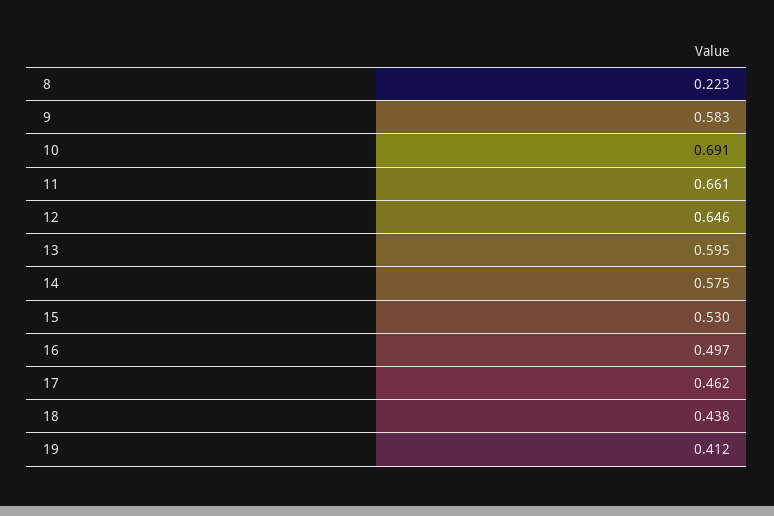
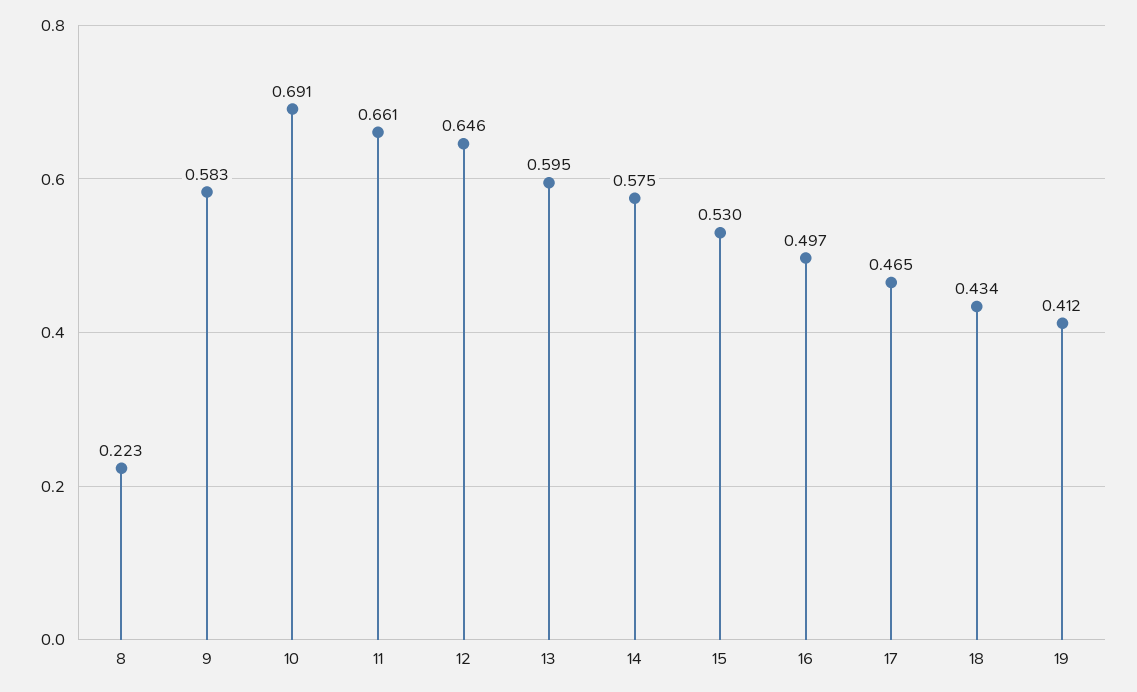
  {
    "8": 0.223,
    "9": 0.583,
    "10": 0.691,
    "11": 0.661,
    "12": 0.646,
    "13": 0.595,
    "14": 0.575,
    "15": 0.53,
    "16": 0.497,
-   "17": 0.462,
+   "17": 0.465,
-   "18": 0.438,
+   "18": 0.434,
    "19": 0.412
  }

